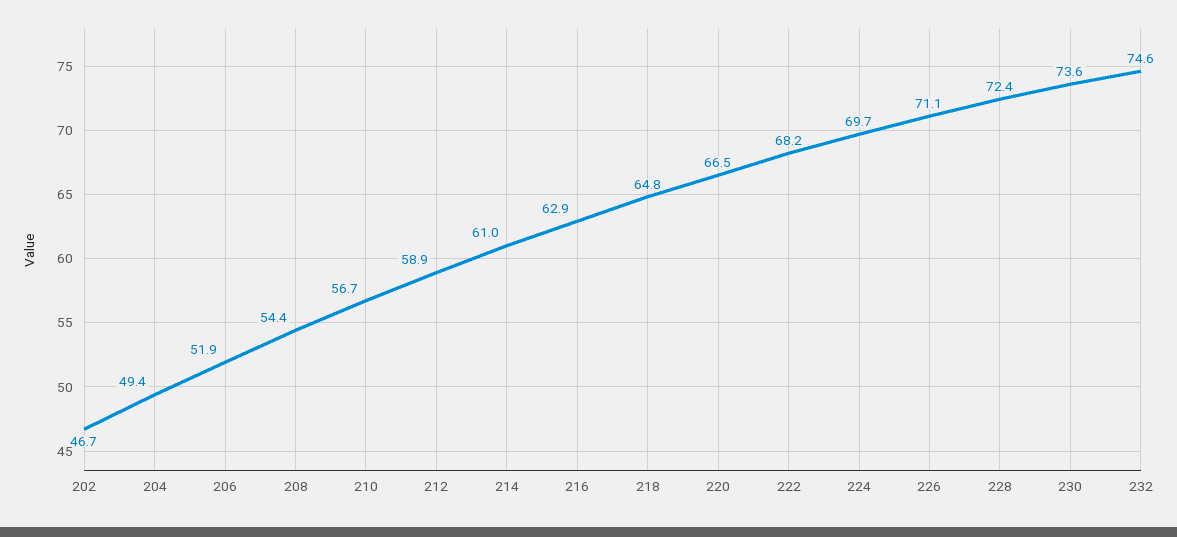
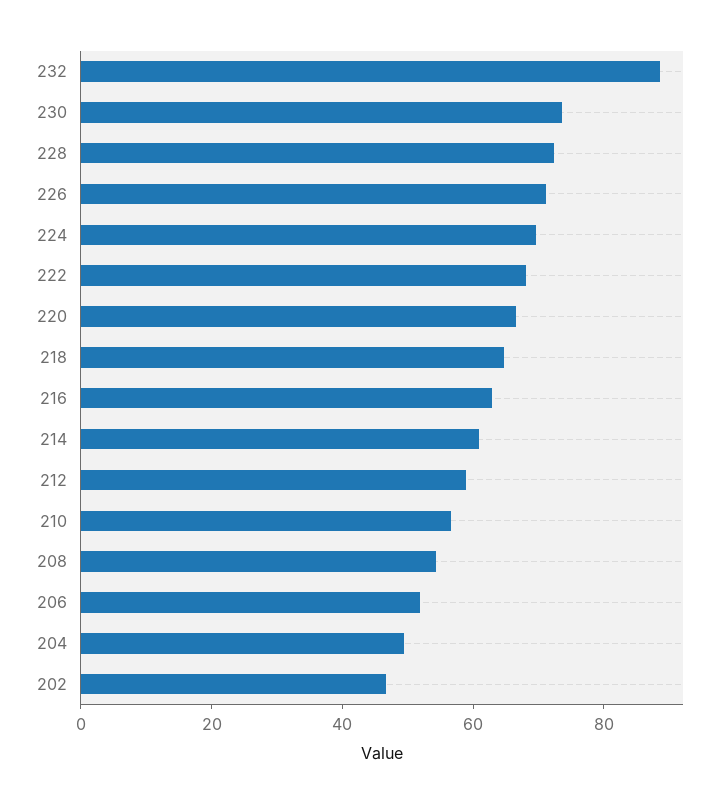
  {
    "202": 46.7,
    "204": 49.4,
    "206": 51.9,
    "208": 54.4,
    "210": 56.7,
    "212": 58.9,
    "214": 61,
    "216": 62.9,
    "218": 64.8,
    "220": 66.5,
    "222": 68.2,
    "224": 69.7,
    "226": 71.1,
    "228": 72.4,
    "230": 73.6,
-   "232": 74.6
+   "232": 90
  }

